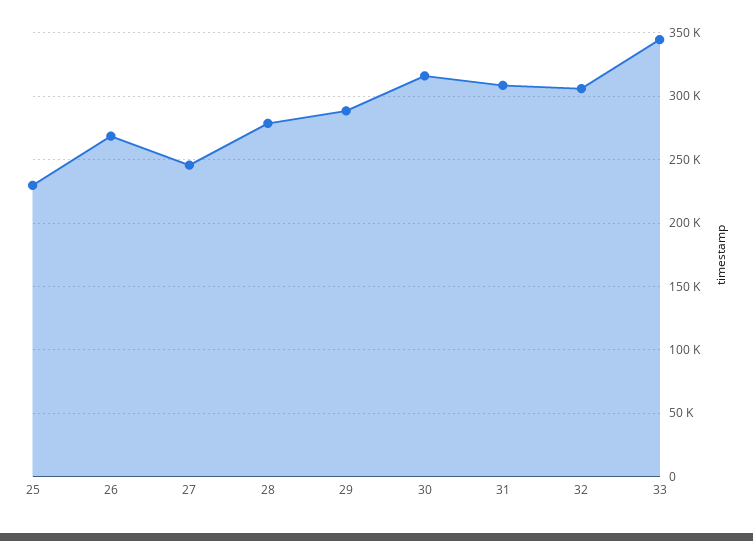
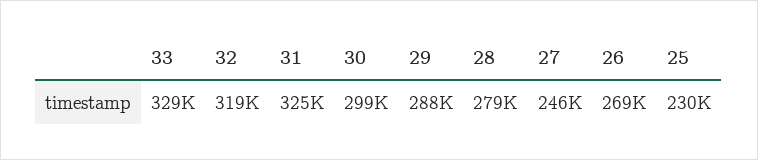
  {
    "25": 230000,
    "26": 269000,
    "27": 246000,
    "28": 279000,
    "29": 288000,
-   "30": 315000,
+   "30": 299000,
-   "31": 310000,
+   "31": 325000,
-   "32": 305000,
+   "32": 319000,
-   "33": 345000
+   "33": 329000
  }

